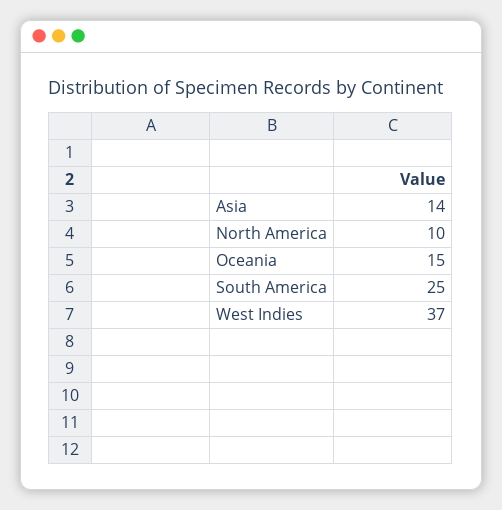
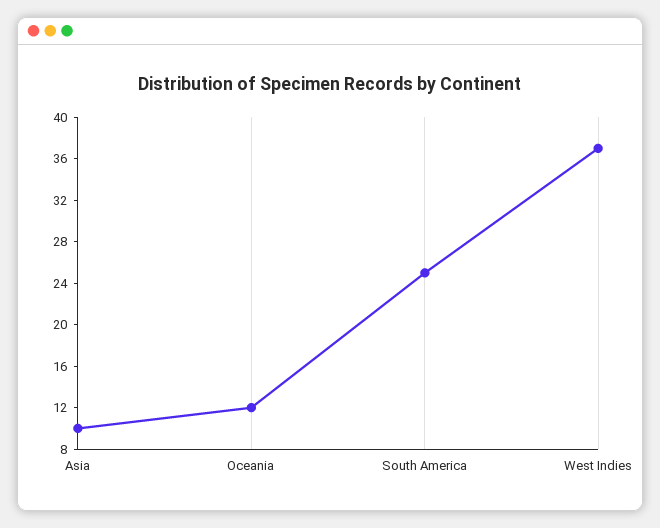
  {
-   "Asia": 14,
+   "Asia": 10,
-   "North America": 10,
-   "Oceania": 15,
+   "Oceania": 12,
    "South America": 25,
    "West Indies": 37
  }

